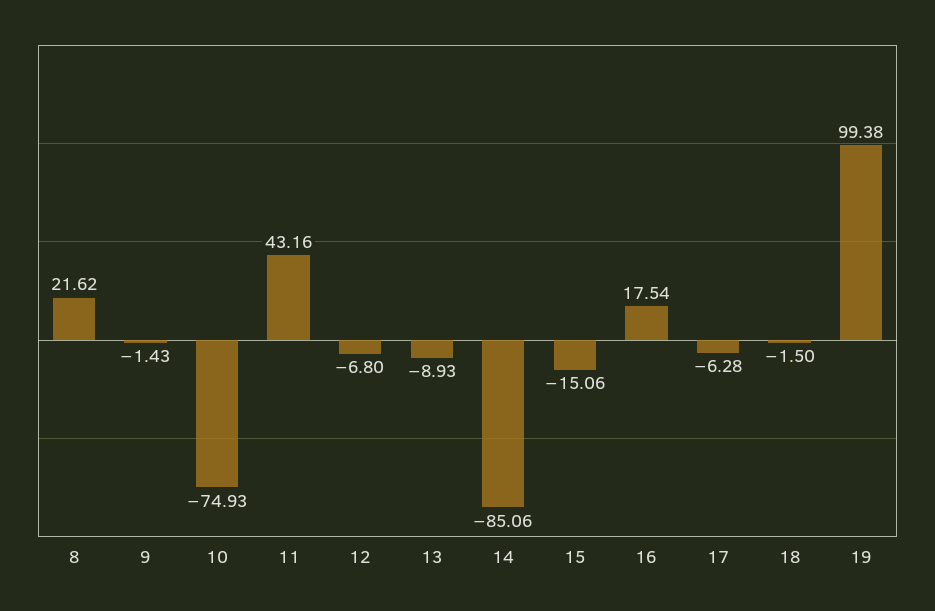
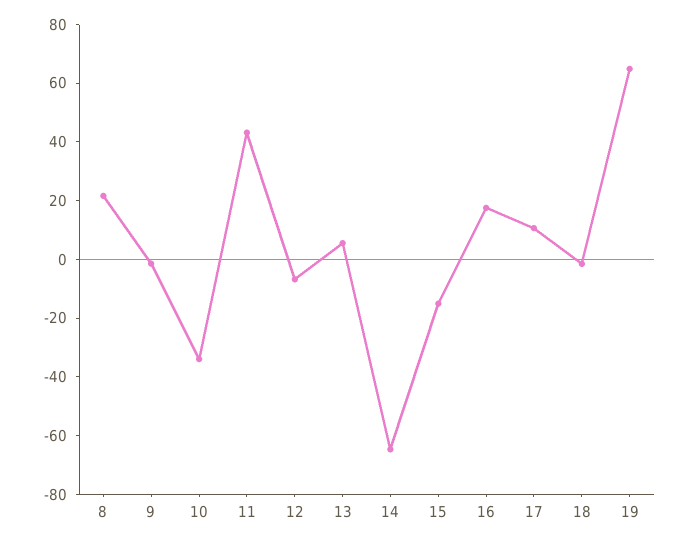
  {
    "8": 21.62,
    "9": -1.43,
-   "10": -74.93,
+   "10": -35,
    "11": 43.16,
    "12": -6.8,
-   "13": -8.93,
+   "13": 5,
-   "14": -85.06,
+   "14": -65,
    "15": -15.06,
    "16": 17.54,
-   "17": -6.28,
+   "17": 10,
    "18": -1.5,
-   "19": 99.38
+   "19": 65
  }

